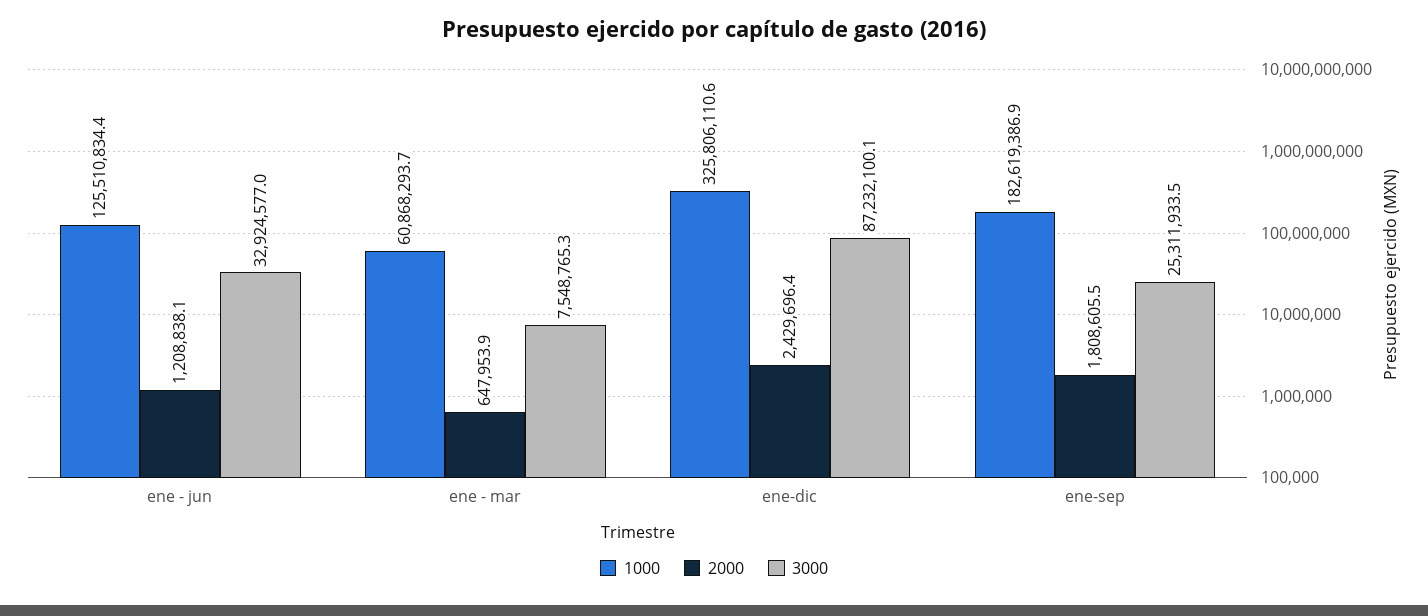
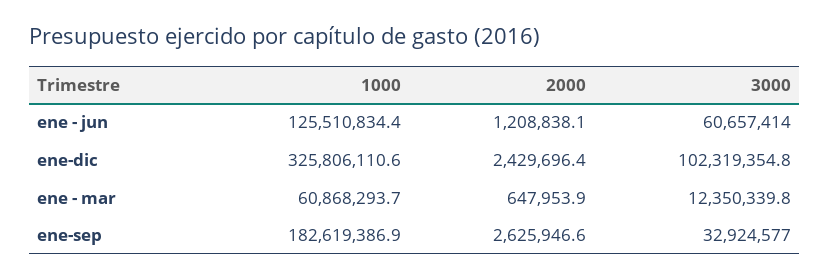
  {
    "1000": {
      "ene - jun": 125510834.4,
      "ene - mar": 60868293.7,
      "ene-dic": 325806110.6,
      "ene-sep": 182619386.9
    },
    "2000": {
      "ene - jun": 1208838.1,
      "ene - mar": 647953.9,
      "ene-dic": 2429696.4,
-     "ene-sep": 1808605.5
+     "ene-sep": 2625946.6
    },
    "3000": {
-     "ene - jun": 32924577,
+     "ene - jun": 60657414,
-     "ene - mar": 7548765.3,
+     "ene - mar": 12350339.8,
-     "ene-dic": 87232100.1,
+     "ene-dic": 102319354.8,
-     "ene-sep": 25311933.5
+     "ene-sep": 32924577
    }
  }

